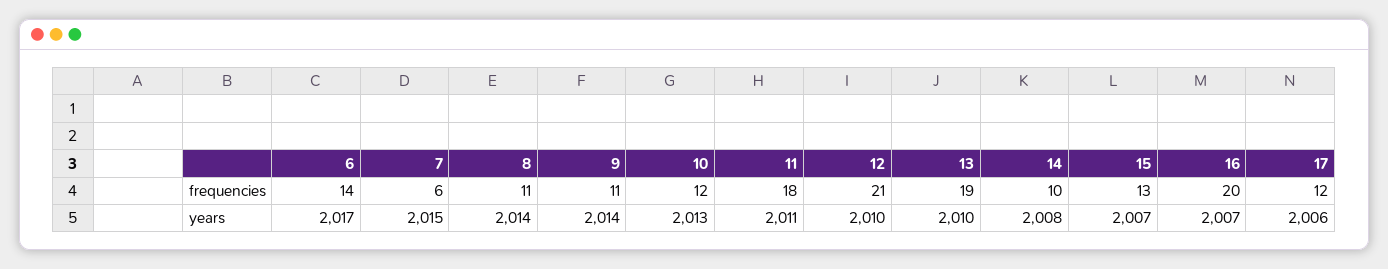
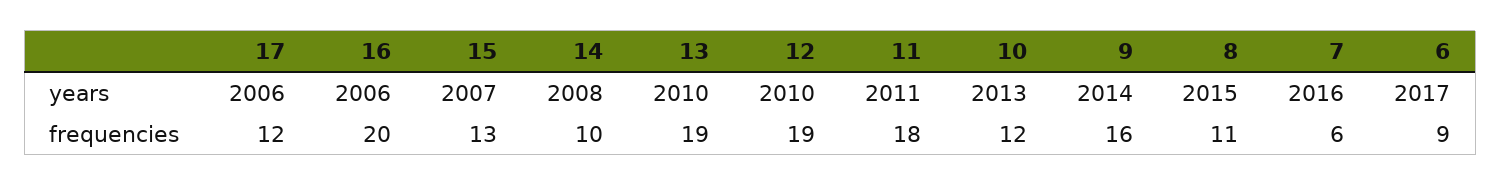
  {
    "6": {
-     "frequencies": 14,
+     "frequencies": 9,
      "years": 2017
    },
    "7": {
      "frequencies": 6,
-     "years": 2015
+     "years": 2016
    },
    "8": {
      "frequencies": 11,
-     "years": 2014
+     "years": 2015
    },
    "9": {
-     "frequencies": 11,
+     "frequencies": 16,
      "years": 2014
    },
    "10": {
      "frequencies": 12,
      "years": 2013
    },
    "11": {
      "frequencies": 18,
      "years": 2011
    },
    "12": {
-     "frequencies": 21,
+     "frequencies": 19,
      "years": 2010
    },
    "13": {
      "frequencies": 19,
      "years": 2010
    },
    "14": {
      "frequencies": 10,
      "years": 2008
    },
    "15": {
      "frequencies": 13,
      "years": 2007
    },
    "16": {
      "frequencies": 20,
-     "years": 2007
+     "years": 2006
    },
    "17": {
      "frequencies": 12,
      "years": 2006
    }
  }

